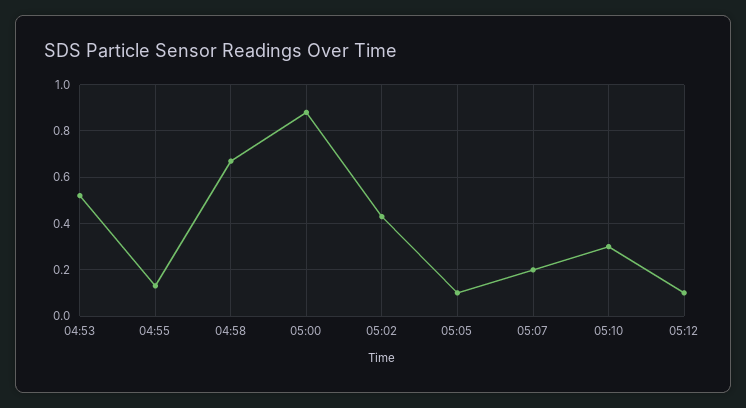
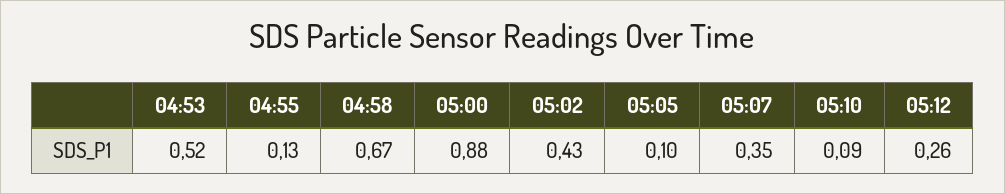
  {
    "04:53": 0.52,
    "04:55": 0.13,
    "04:58": 0.67,
    "05:00": 0.88,
    "05:02": 0.43,
    "05:05": 0.1,
-   "05:07": 0.2,
+   "05:07": 0.35,
-   "05:10": 0.3,
+   "05:10": 0.09,
-   "05:12": 0.1
+   "05:12": 0.26
  }

